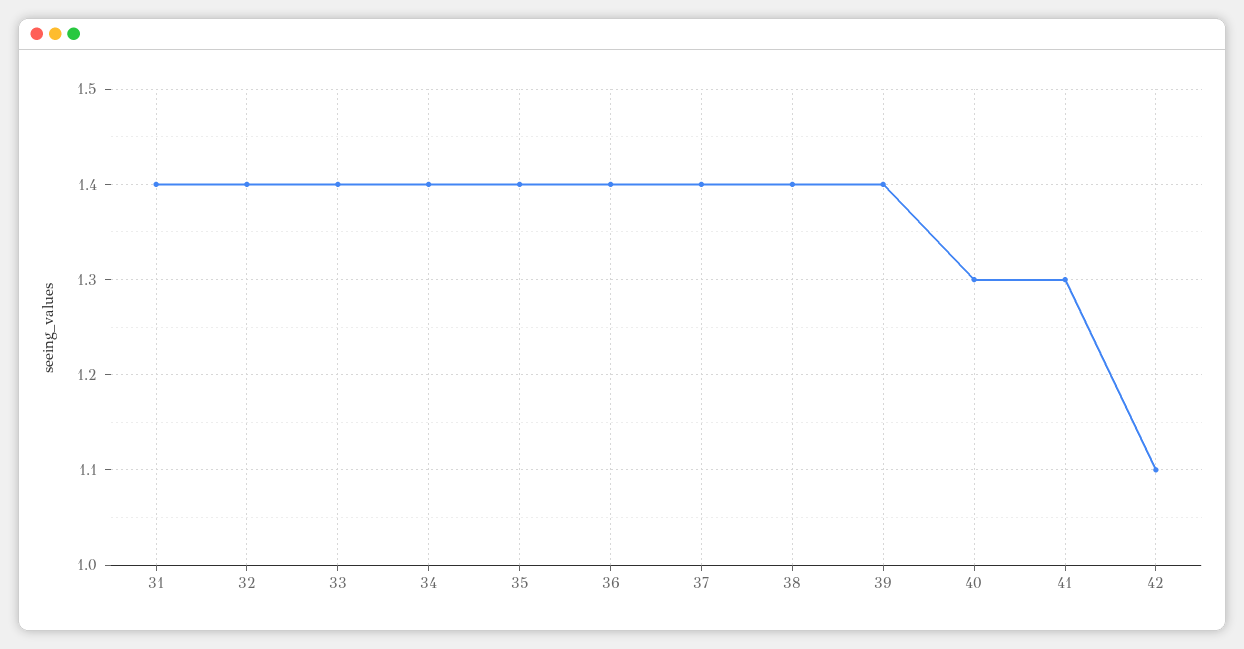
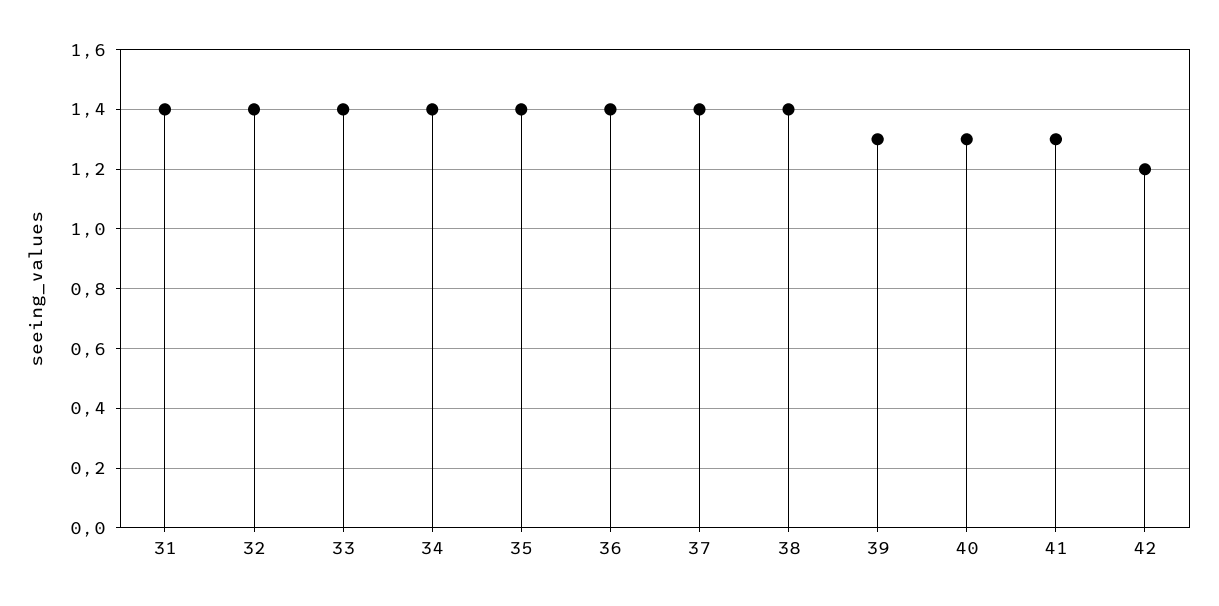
  {
    "31": 1.4,
    "32": 1.4,
    "33": 1.4,
    "34": 1.4,
    "35": 1.4,
    "36": 1.4,
    "37": 1.4,
    "38": 1.4,
-   "39": 1.4,
+   "39": 1.3,
    "40": 1.3,
    "41": 1.3,
-   "42": 1.1
+   "42": 1.2
  }

